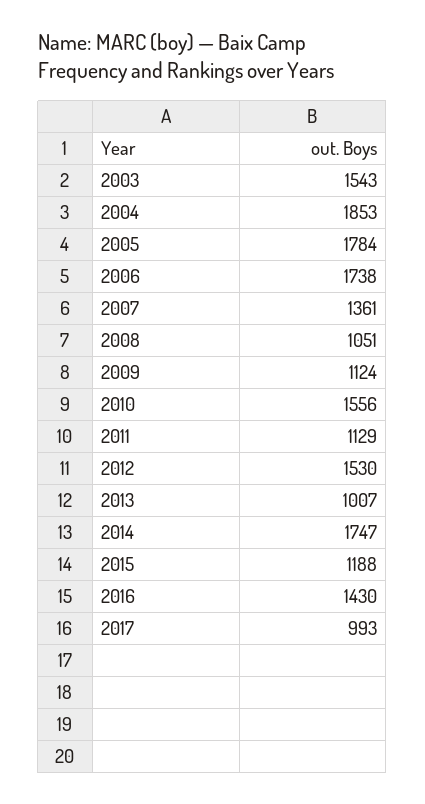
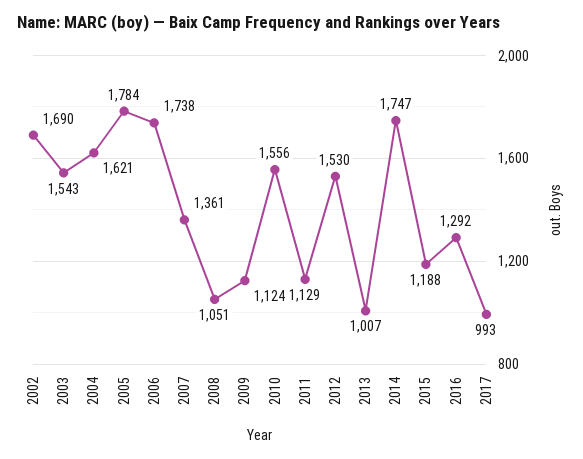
  {
    "2003": 1543,
-   "2004": 1853,
+   "2004": 1621,
    "2005": 1784,
    "2006": 1738,
    "2007": 1361,
    "2008": 1051,
    "2009": 1124,
    "2010": 1556,
    "2011": 1129,
    "2012": 1530,
    "2013": 1007,
    "2014": 1747,
    "2015": 1188,
-   "2016": 1430,
+   "2016": 1292,
-   "2017": 993
+   "2017": 993,
+   "2002": 1690
  }

